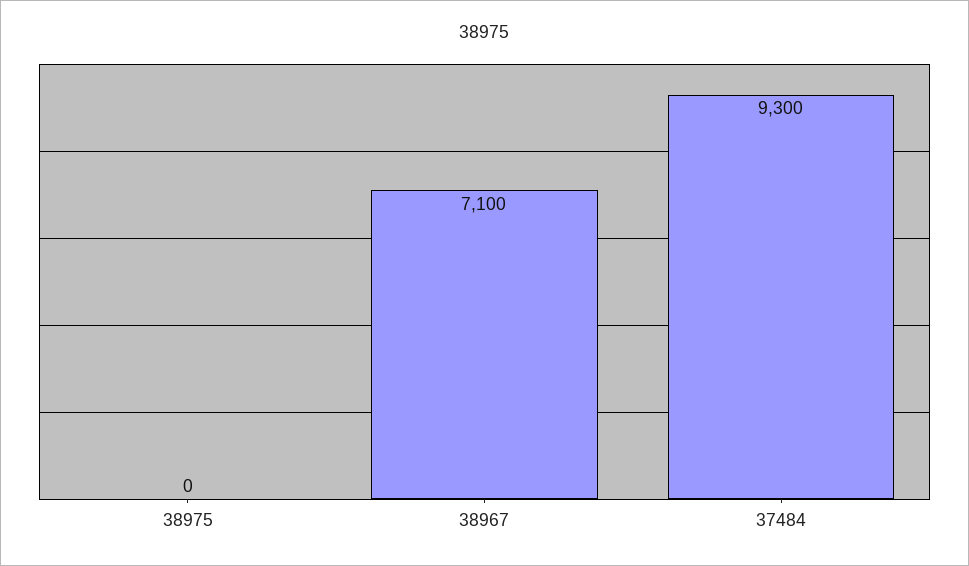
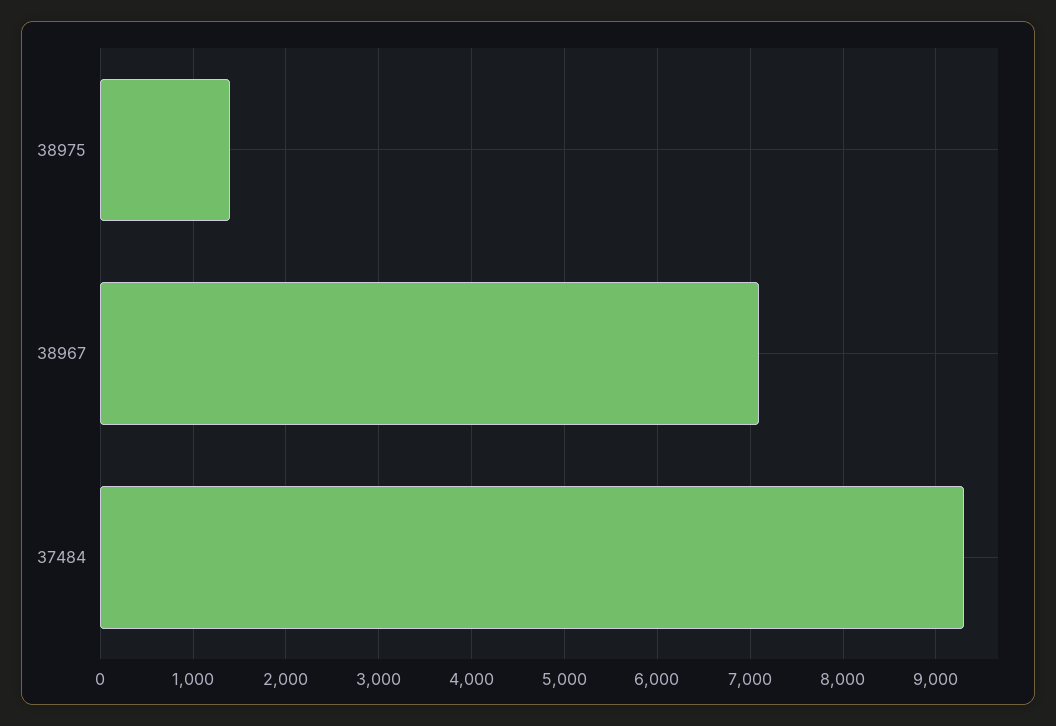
  {
-   "38975": 0,
+   "38975": 1400,
    "38967": 7100,
    "37484": 9300
  }

